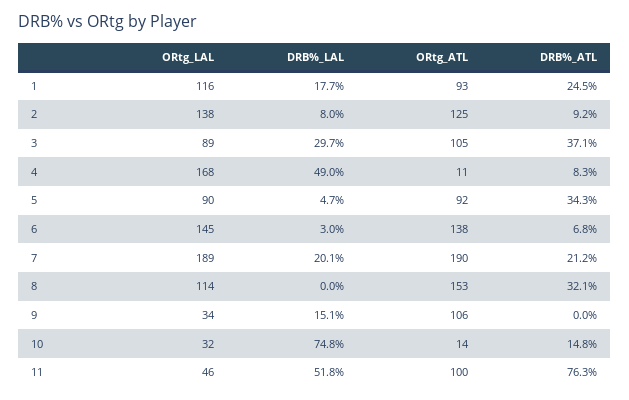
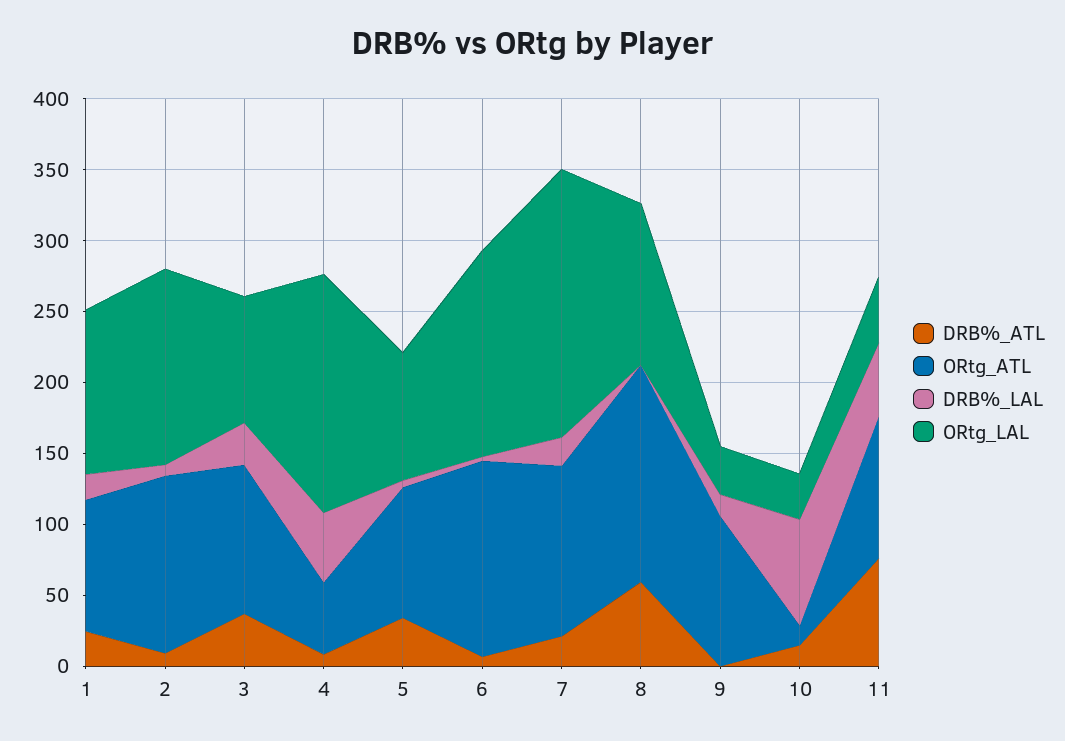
  {
    "ORtg_LAL": {
      "1": 116,
      "2": 138,
      "3": 89,
      "4": 168,
      "5": 90,
      "6": 145,
      "7": 189,
      "8": 114,
      "9": 34,
      "10": 32,
      "11": 46
    },
    "DRB%_LAL": {
      "1": 17.7,
      "2": 8,
      "3": 29.7,
      "4": 49,
      "5": 4.7,
      "6": 3,
      "7": 20.1,
      "8": 0,
      "9": 15.1,
      "10": 74.8,
      "11": 51.8
    },
    "ORtg_ATL": {
      "1": 93,
      "2": 125,
      "3": 105,
-     "4": 11,
+     "4": 50,
      "5": 92,
      "6": 138,
-     "7": 190,
+     "7": 120,
      "8": 153,
      "9": 106,
      "10": 14,
      "11": 100
    },
    "DRB%_ATL": {
      "1": 24.5,
      "2": 9.2,
      "3": 37.1,
      "4": 8.3,
      "5": 34.3,
      "6": 6.8,
      "7": 21.2,
-     "8": 32.1,
+     "8": 60,
      "9": 0,
      "10": 14.8,
      "11": 76.3
    }
  }

